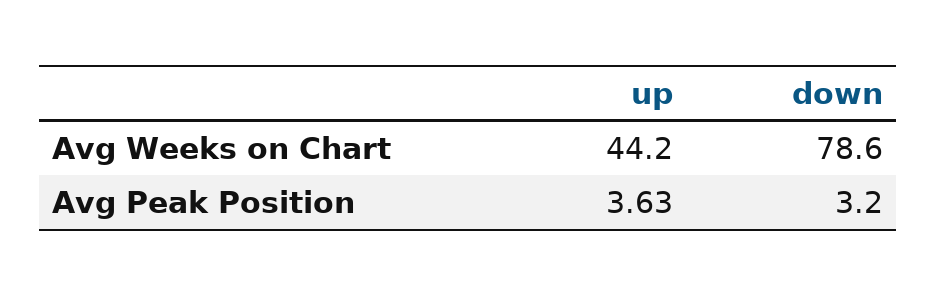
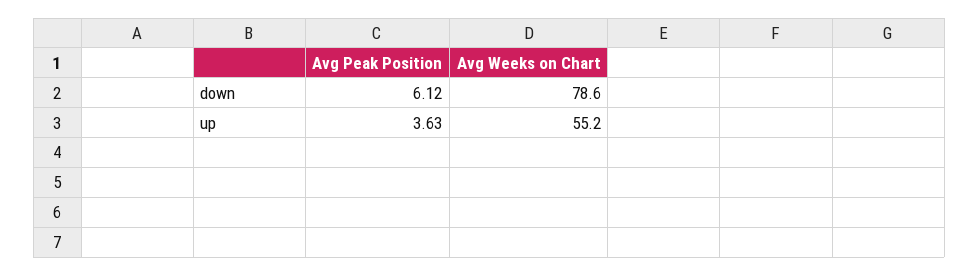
  {
    "up": {
-     "Avg Weeks on Chart": 44.2,
+     "Avg Weeks on Chart": 55.2,
      "Avg Peak Position": 3.63
    },
    "down": {
      "Avg Weeks on Chart": 78.6,
-     "Avg Peak Position": 3.2
+     "Avg Peak Position": 6.12
    }
  }

